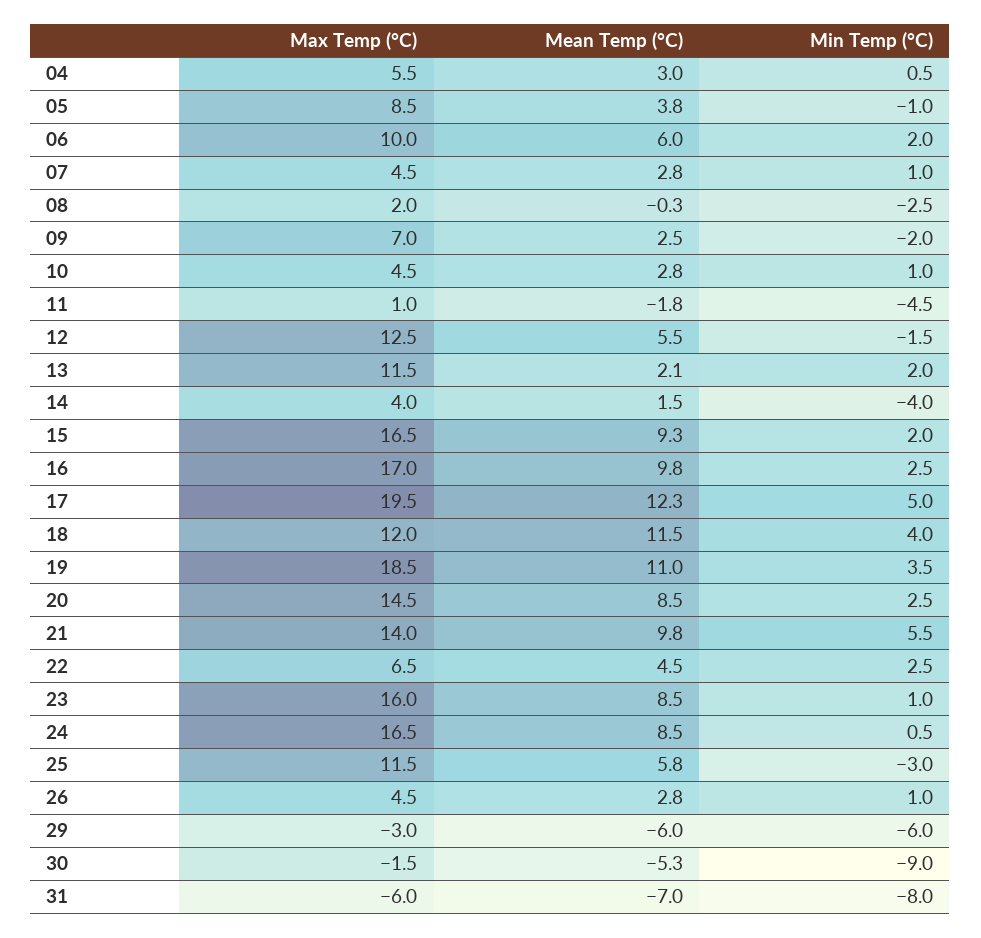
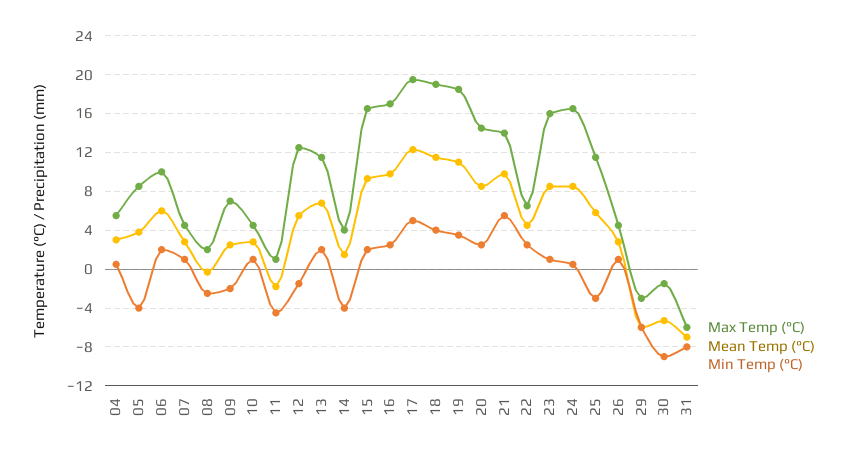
  {
    "Max Temp (°C)": {
      "04": 5.5,
      "05": 8.5,
      "06": 10,
      "07": 4.5,
      "08": 2,
      "09": 7,
      "10": 4.5,
      "11": 1,
      "12": 12.5,
      "13": 11.5,
      "14": 4,
      "15": 16.5,
      "16": 17,
      "17": 19.5,
-     "18": 12,
+     "18": 19,
      "19": 18.5,
      "20": 14.5,
      "21": 14,
      "22": 6.5,
      "23": 16,
      "24": 16.5,
      "25": 11.5,
      "26": 4.5,
      "29": -3,
      "30": -1.5,
      "31": -6
    },
    "Mean Temp (°C)": {
      "04": 3,
      "05": 3.8,
      "06": 6,
      "07": 2.8,
      "08": -0.3,
      "09": 2.5,
      "10": 2.8,
      "11": -1.8,
      "12": 5.5,
-     "13": 2.1,
+     "13": 7,
      "14": 1.5,
      "15": 9.3,
      "16": 9.8,
      "17": 12.3,
      "18": 11.5,
      "19": 11,
      "20": 8.5,
      "21": 9.8,
      "22": 4.5,
      "23": 8.5,
      "24": 8.5,
      "25": 5.8,
      "26": 2.8,
      "29": -6,
      "30": -5.3,
      "31": -7
    },
    "Min Temp (°C)": {
      "04": 0.5,
-     "05": -1,
+     "05": -4,
      "06": 2,
      "07": 1,
      "08": -2.5,
      "09": -2,
      "10": 1,
      "11": -4.5,
      "12": -1.5,
      "13": 2,
      "14": -4,
      "15": 2,
      "16": 2.5,
      "17": 5,
      "18": 4,
      "19": 3.5,
      "20": 2.5,
      "21": 5.5,
      "22": 2.5,
      "23": 1,
      "24": 0.5,
      "25": -3,
      "26": 1,
      "29": -6,
      "30": -9,
      "31": -8
    }
  }

